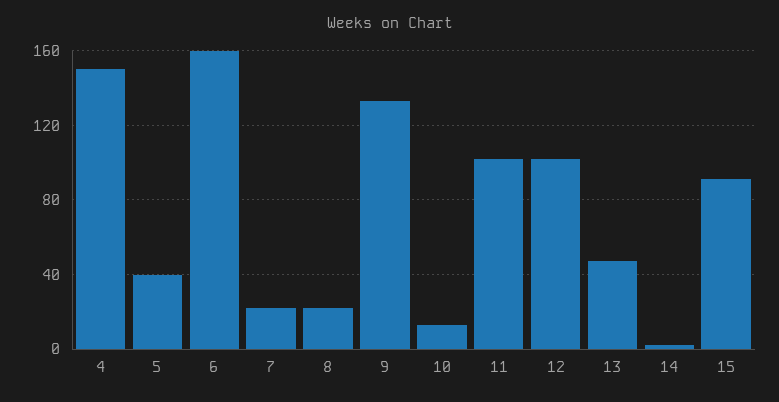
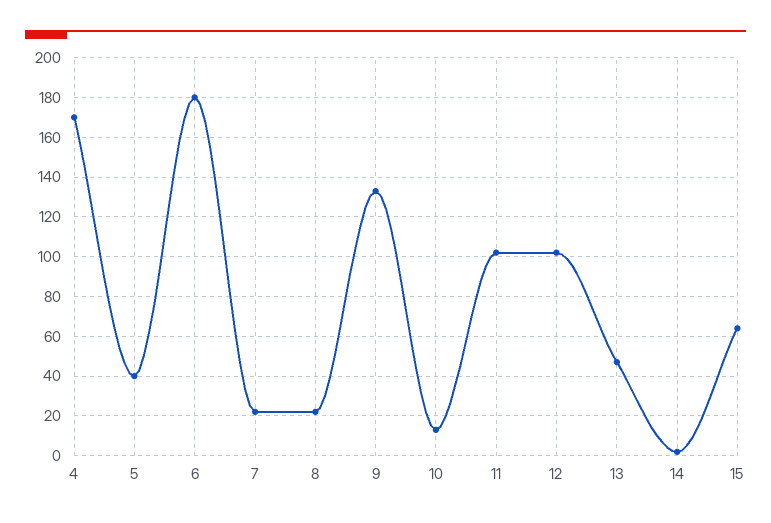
  {
-   "4": 150,
+   "4": 170,
    "5": 40,
-   "6": 160,
+   "6": 180,
    "7": 20,
    "8": 20,
    "9": 135,
    "10": 15,
    "11": 100,
    "12": 100,
    "13": 45,
    "14": 0,
-   "15": 90
+   "15": 65
  }

